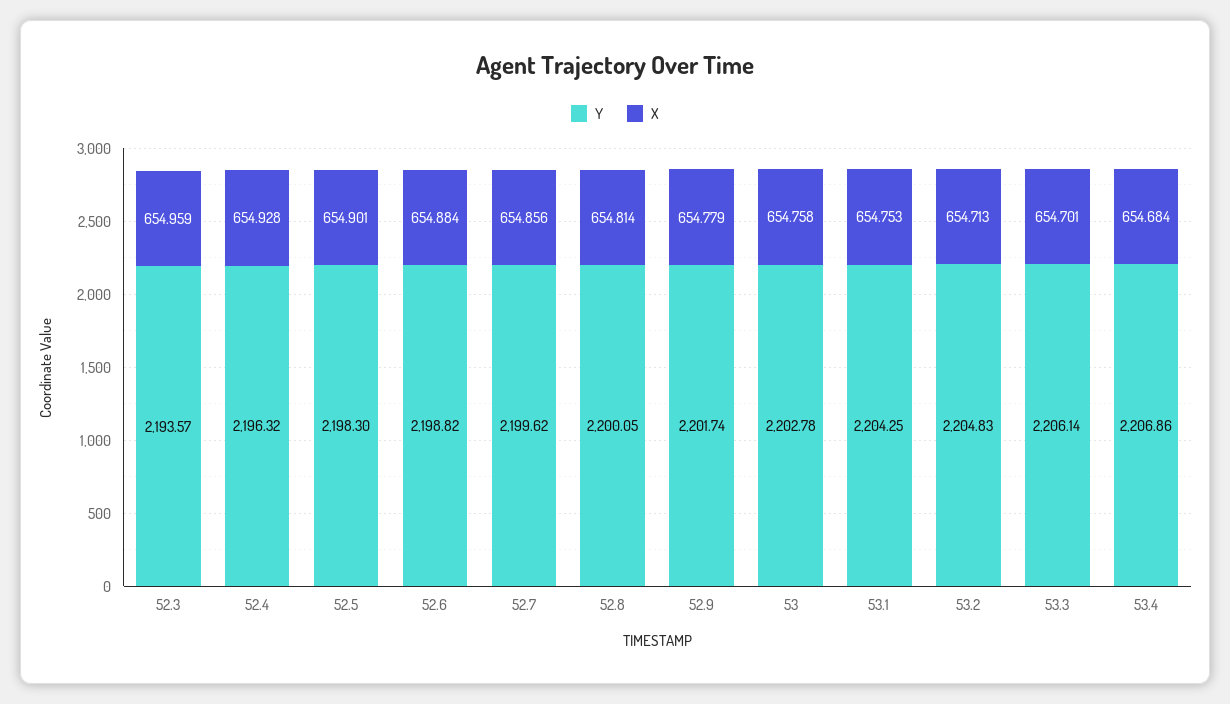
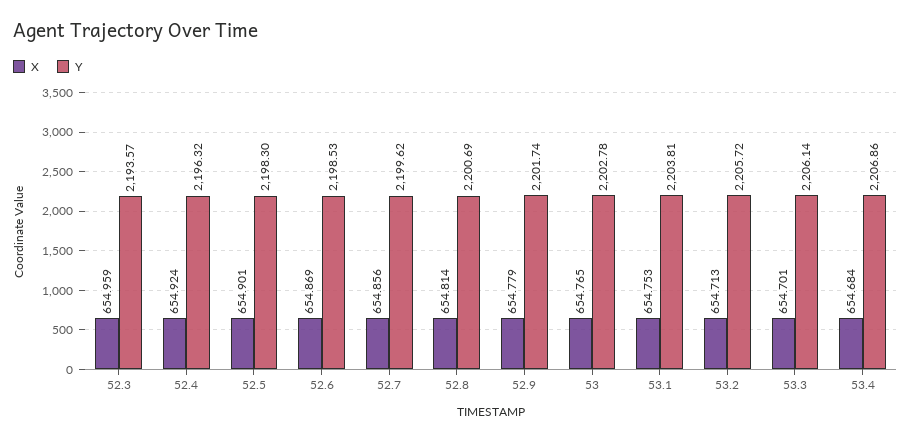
  {
    "Y": {
      "52.3": 2193.57,
      "52.4": 2196.32,
      "52.5": 2198.3,
-     "52.6": 2198.82,
+     "52.6": 2198.53,
      "52.7": 2199.62,
-     "52.8": 2200.05,
+     "52.8": 2200.69,
      "52.9": 2201.74,
      "53": 2202.78,
-     "53.1": 2204.25,
+     "53.1": 2203.81,
-     "53.2": 2204.83,
+     "53.2": 2205.72,
      "53.3": 2206.14,
      "53.4": 2206.86
    },
    "X": {
      "52.3": 654.959,
-     "52.4": 654.928,
+     "52.4": 654.924,
      "52.5": 654.901,
-     "52.6": 654.884,
+     "52.6": 654.869,
      "52.7": 654.856,
      "52.8": 654.814,
      "52.9": 654.779,
-     "53": 654.758,
+     "53": 654.765,
      "53.1": 654.753,
      "53.2": 654.713,
      "53.3": 654.701,
      "53.4": 654.684
    }
  }

